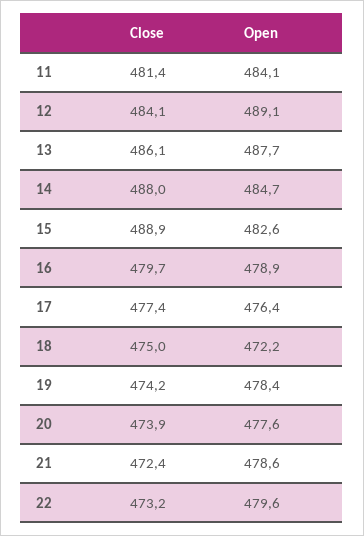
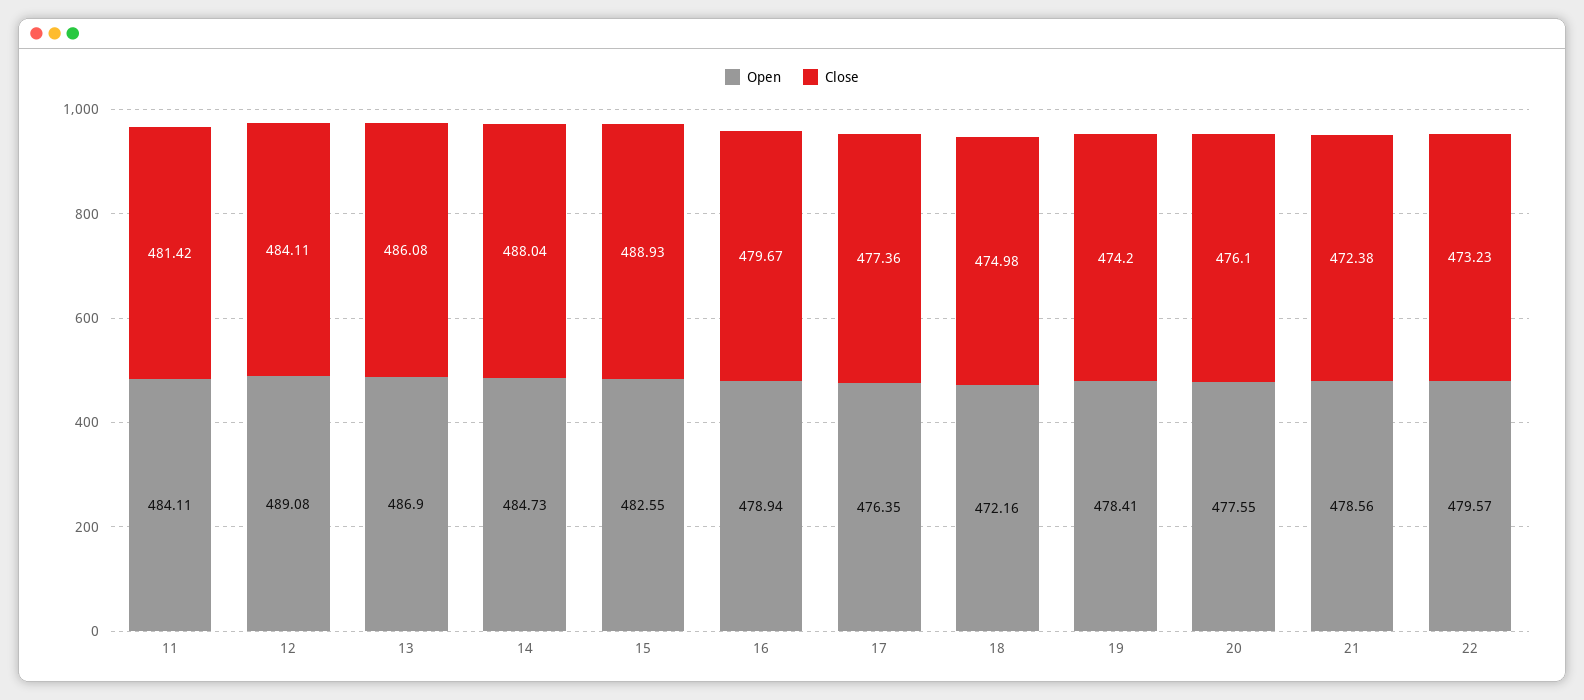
  {
    "Close": {
      "11": 481.42,
      "12": 484.11,
      "13": 486.08,
      "14": 488.04,
      "15": 488.93,
      "16": 479.67,
      "17": 477.36,
      "18": 474.98,
      "19": 474.2,
-     "20": 473.9,
+     "20": 476.1,
      "21": 472.38,
      "22": 473.23
    },
    "Open": {
      "11": 484.11,
      "12": 489.08,
-     "13": 487.7,
+     "13": 486.9,
      "14": 484.73,
      "15": 482.55,
      "16": 478.94,
      "17": 476.35,
      "18": 472.16,
      "19": 478.41,
      "20": 477.55,
      "21": 478.56,
      "22": 479.57
    }
  }

